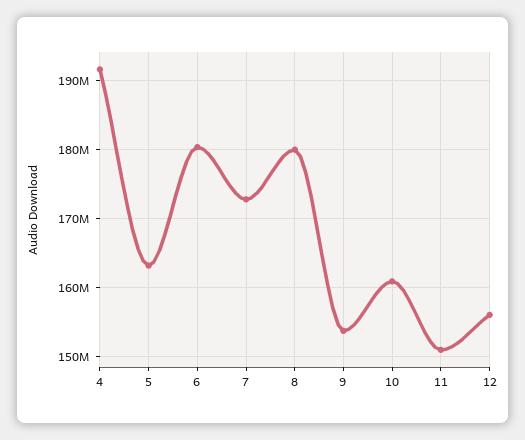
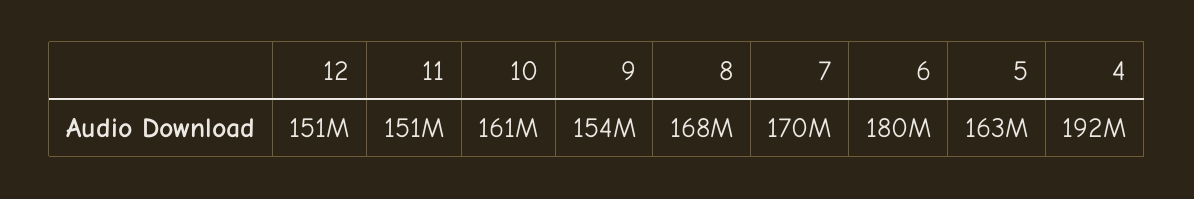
  {
    "4": 192000000,
    "5": 163000000,
    "6": 180000000,
-   "7": 173000000,
+   "7": 170000000,
-   "8": 180000000,
+   "8": 168000000,
    "9": 154000000,
    "10": 161000000,
    "11": 151000000,
-   "12": 156000000
+   "12": 151000000
  }

